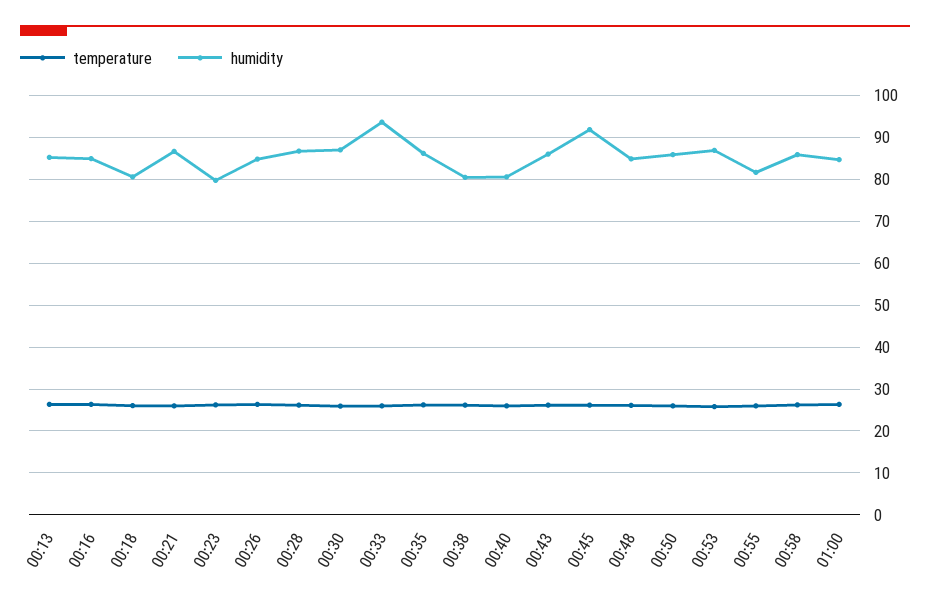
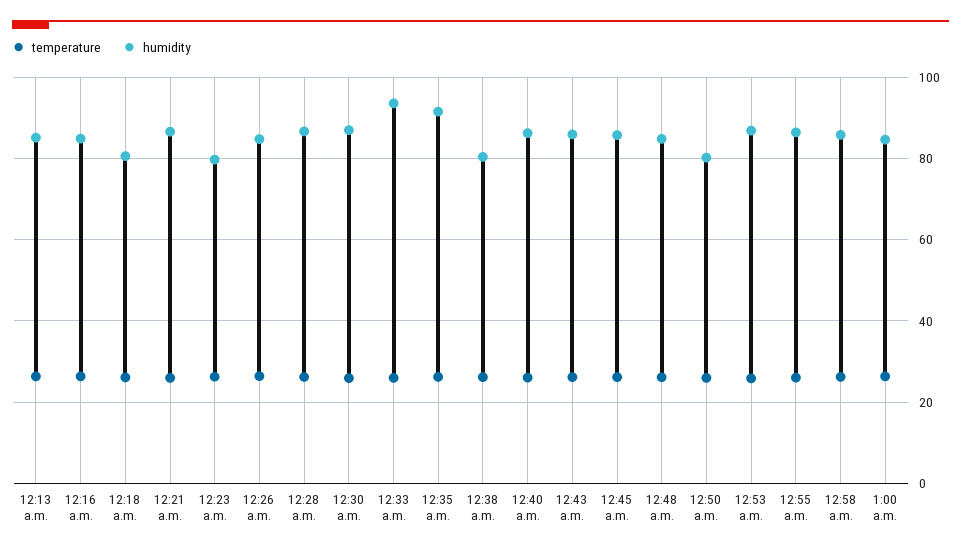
  {
    "temperature": {
      "00:13": 26,
      "00:16": 26,
      "00:18": 26,
      "00:21": 26,
      "00:23": 26,
      "00:26": 26,
      "00:28": 26,
      "00:30": 26,
      "00:33": 26,
      "00:35": 26,
      "00:38": 26,
      "00:40": 26,
      "00:43": 26,
      "00:45": 26,
      "00:48": 26,
      "00:50": 26,
      "00:53": 26,
      "00:55": 26,
      "00:58": 26,
      "01:00": 26
    },
    "humidity": {
      "00:13": 86,
      "00:16": 84,
      "00:18": 80,
      "00:21": 86,
      "00:23": 80,
      "00:26": 84,
      "00:28": 86,
      "00:30": 88,
      "00:33": 94,
-     "00:35": 86,
+     "00:35": 92,
      "00:38": 80,
-     "00:40": 80,
+     "00:40": 86,
      "00:43": 86,
-     "00:45": 92,
+     "00:45": 86,
      "00:48": 84,
-     "00:50": 86,
+     "00:50": 80,
      "00:53": 86,
-     "00:55": 82,
+     "00:55": 86,
      "00:58": 86,
      "01:00": 84
    }
  }

